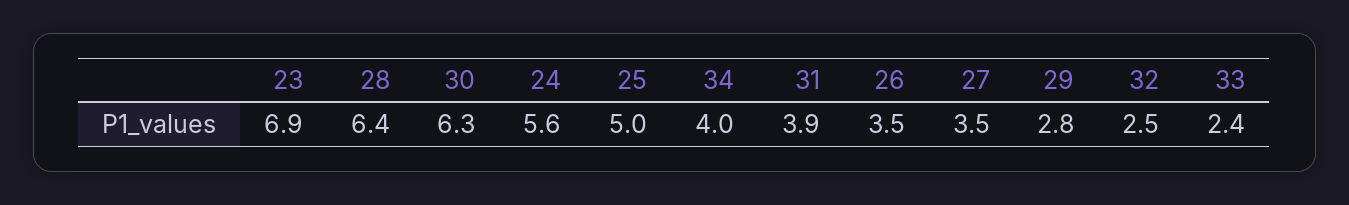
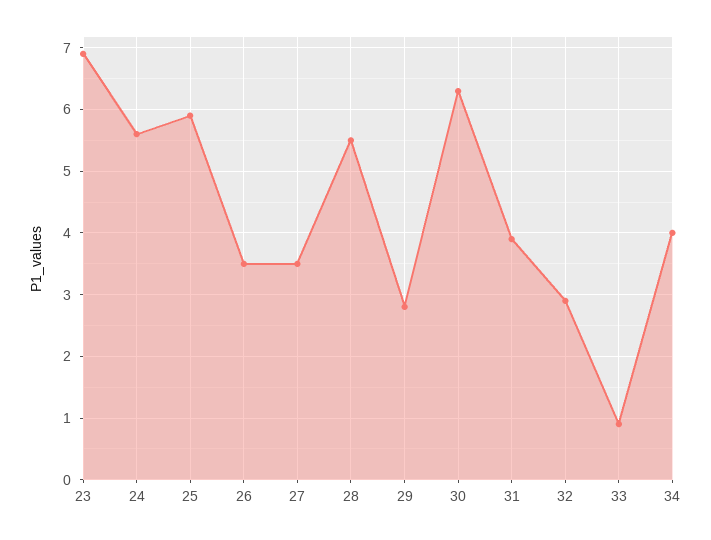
  {
    "23": 6.9,
-   "28": 6.4,
+   "28": 5.5,
    "30": 6.3,
    "24": 5.6,
-   "25": 5,
+   "25": 5.9,
    "34": 4,
    "31": 3.9,
    "26": 3.5,
    "27": 3.5,
    "29": 2.8,
-   "32": 2.5,
+   "32": 2.9,
-   "33": 2.4
+   "33": 0.9
  }

